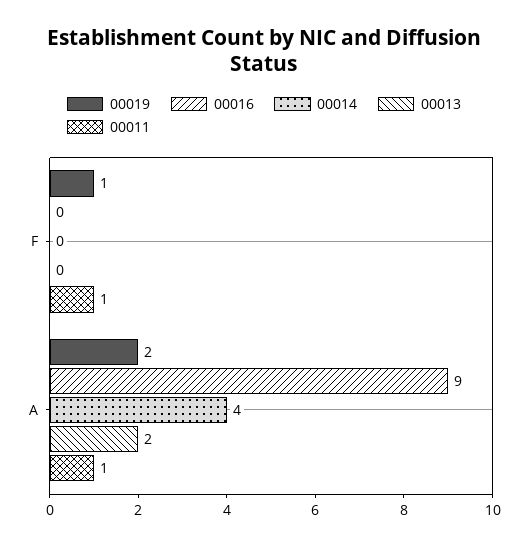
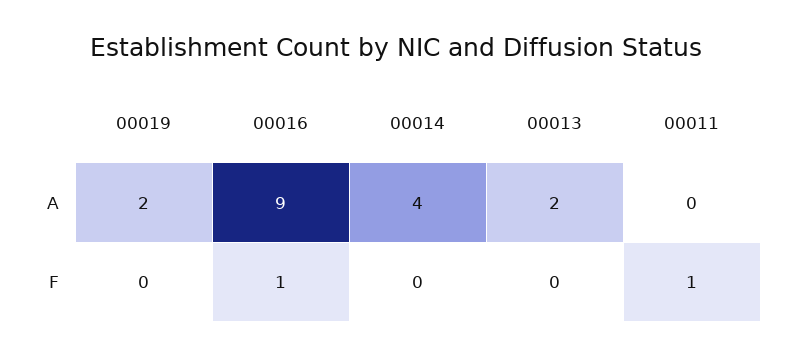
  {
    "00019": {
-     "F": 1,
+     "F": 0,
      "A": 2
    },
    "00016": {
-     "F": 0,
+     "F": 1,
      "A": 9
    },
    "00014": {
      "F": 0,
      "A": 4
    },
    "00013": {
      "F": 0,
      "A": 2
    },
    "00011": {
      "F": 1,
-     "A": 1
+     "A": 0
    }
  }

